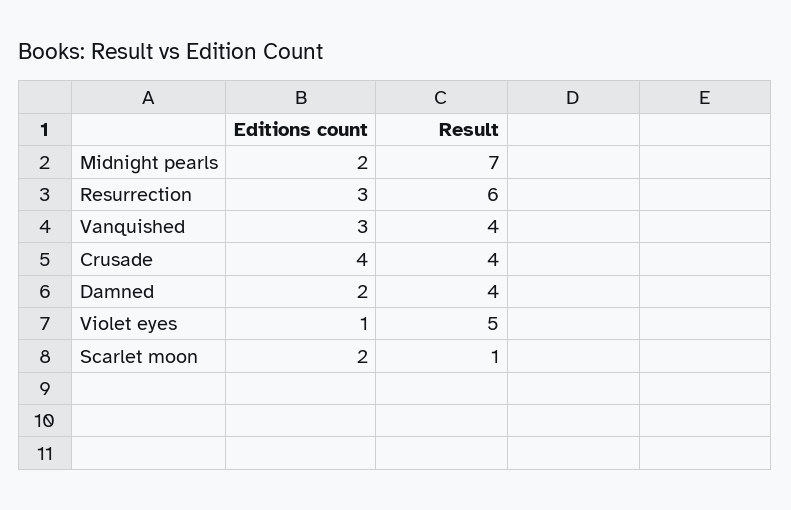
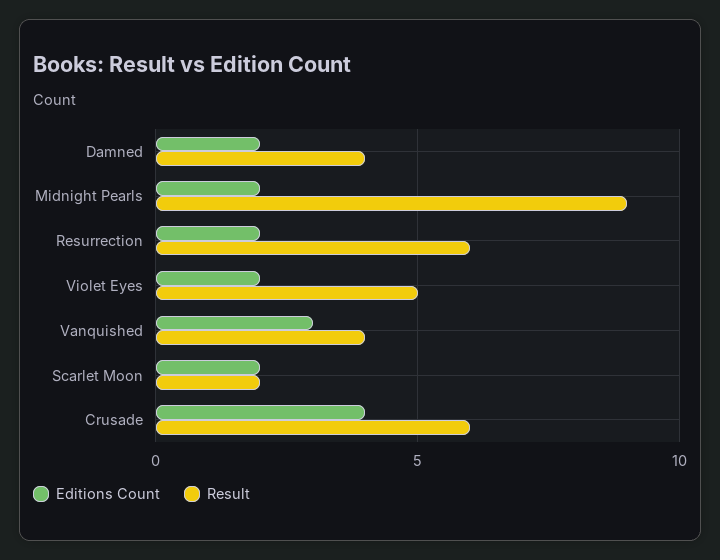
  {
    "Editions count": {
      "Midnight pearls": 2,
-     "Resurrection": 3,
+     "Resurrection": 2,
      "Vanquished": 3,
      "Crusade": 4,
      "Damned": 2,
-     "Violet eyes": 1,
+     "Violet eyes": 2,
      "Scarlet moon": 2
    },
    "Result": {
-     "Midnight pearls": 7,
+     "Midnight pearls": 9,
      "Resurrection": 6,
      "Vanquished": 4,
-     "Crusade": 4,
+     "Crusade": 6,
      "Damned": 4,
      "Violet eyes": 5,
-     "Scarlet moon": 1
+     "Scarlet moon": 2
    }
  }

